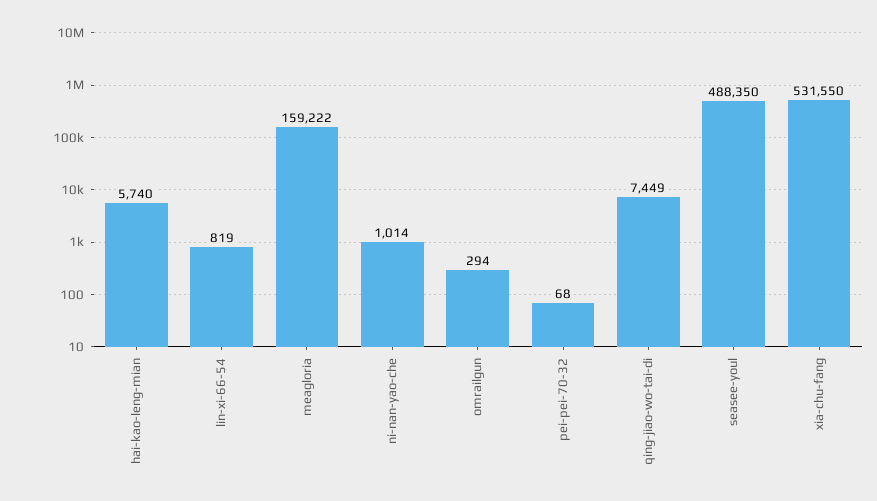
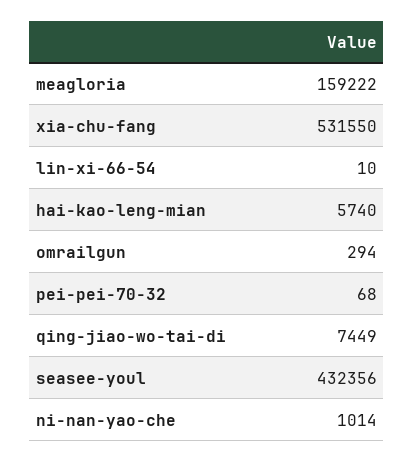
  {
    "hai-kao-leng-mian": 5740,
-   "lin-xi-66-54": 819,
+   "lin-xi-66-54": 10,
    "meagloria": 159222,
    "ni-nan-yao-che": 1014,
    "omrailgun": 294,
    "pei-pei-70-32": 68,
    "qing-jiao-wo-tai-di": 7449,
-   "seasee-youl": 488350,
+   "seasee-youl": 432356,
    "xia-chu-fang": 531550
  }

